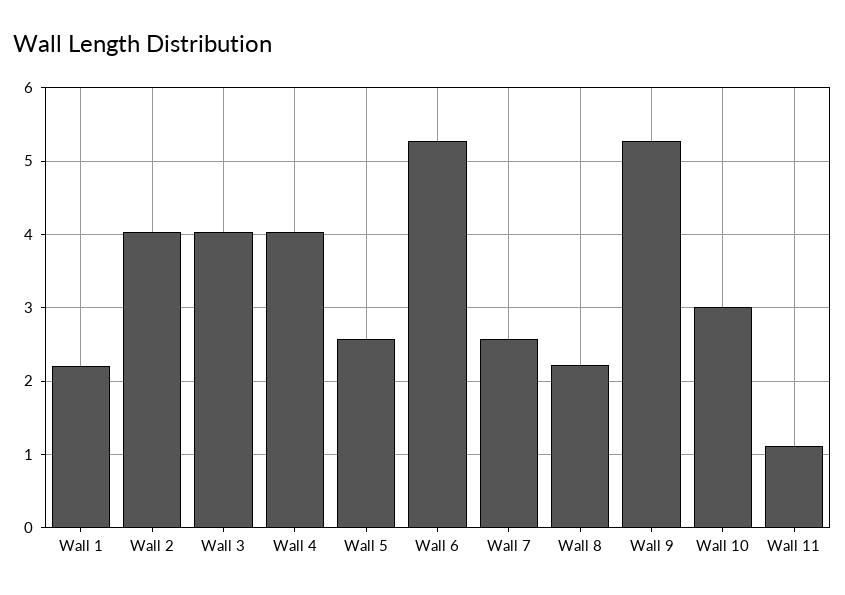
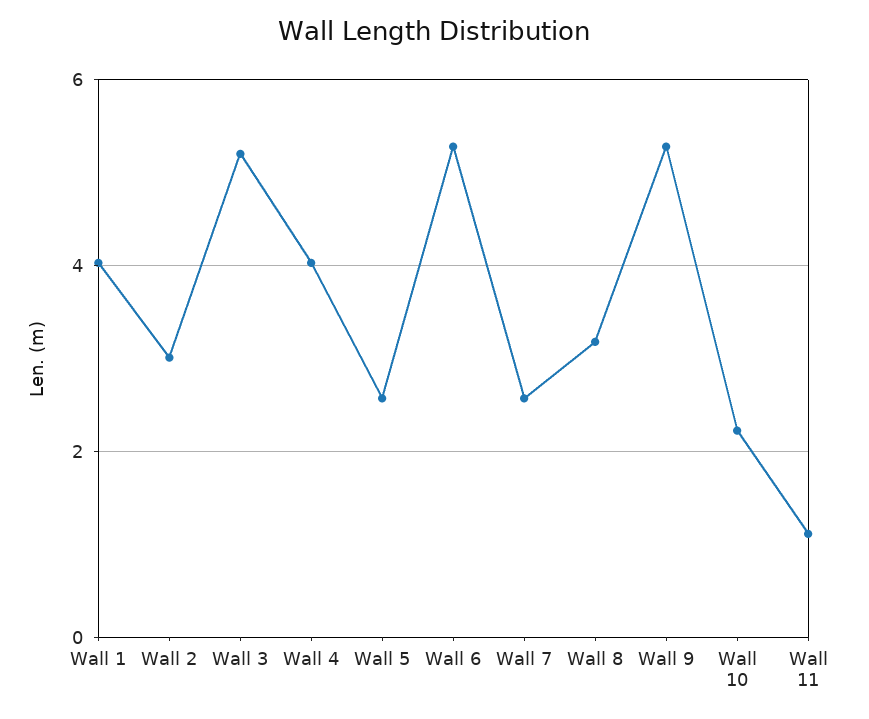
  {
-   "Wall 1": 2.2,
+   "Wall 1": 4,
-   "Wall 2": 4,
+   "Wall 2": 3,
-   "Wall 3": 4,
+   "Wall 3": 5.2,
    "Wall 4": 4,
    "Wall 5": 2.6,
    "Wall 6": 5.3,
    "Wall 7": 2.6,
-   "Wall 8": 2.2,
+   "Wall 8": 3.2,
    "Wall 9": 5.3,
-   "Wall 10": 3,
+   "Wall 10": 2.2,
    "Wall 11": 1.1
  }

